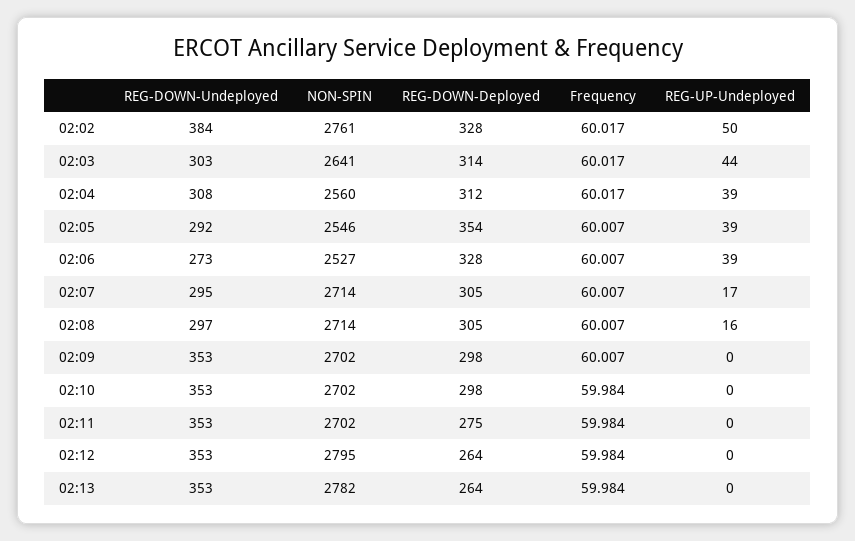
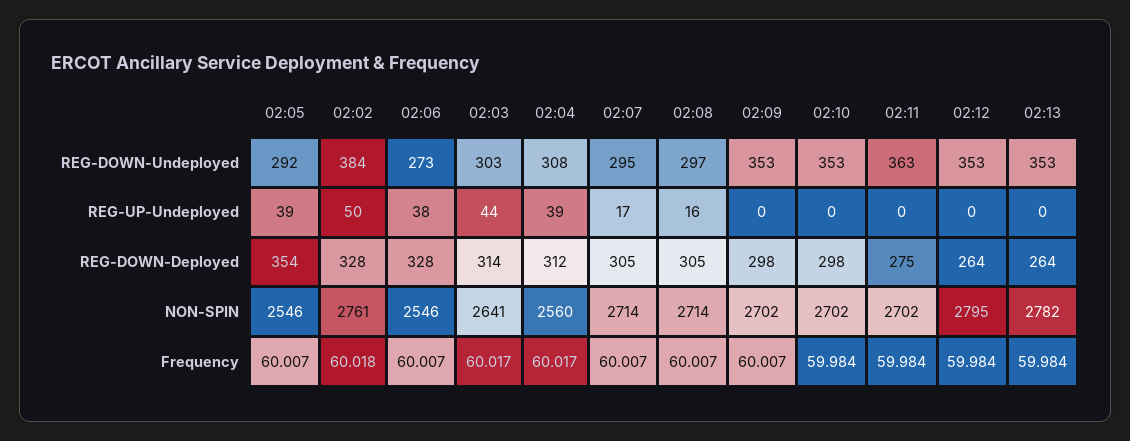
  {
    "REG-DOWN-Undeployed": {
      "02:02": 384,
      "02:03": 303,
      "02:04": 308,
      "02:05": 292,
      "02:06": 273,
      "02:07": 295,
      "02:08": 297,
      "02:09": 353,
      "02:10": 353,
-     "02:11": 353,
+     "02:11": 363,
      "02:12": 353,
      "02:13": 353
    },
    "NON-SPIN": {
      "02:02": 2761,
      "02:03": 2641,
      "02:04": 2560,
      "02:05": 2546,
-     "02:06": 2527,
+     "02:06": 2546,
      "02:07": 2714,
      "02:08": 2714,
      "02:09": 2702,
      "02:10": 2702,
      "02:11": 2702,
      "02:12": 2795,
      "02:13": 2782
    },
    "REG-DOWN-Deployed": {
      "02:02": 328,
      "02:03": 314,
      "02:04": 312,
      "02:05": 354,
      "02:06": 328,
      "02:07": 305,
      "02:08": 305,
      "02:09": 298,
      "02:10": 298,
      "02:11": 275,
      "02:12": 264,
      "02:13": 264
    },
    "Frequency": {
-     "02:02": 60.017,
+     "02:02": 60.018,
      "02:03": 60.017,
      "02:04": 60.017,
      "02:05": 60.007,
      "02:06": 60.007,
      "02:07": 60.007,
      "02:08": 60.007,
      "02:09": 60.007,
      "02:10": 59.984,
      "02:11": 59.984,
      "02:12": 59.984,
      "02:13": 59.984
    },
    "REG-UP-Undeployed": {
      "02:02": 50,
      "02:03": 44,
      "02:04": 39,
      "02:05": 39,
-     "02:06": 39,
+     "02:06": 38,
      "02:07": 17,
      "02:08": 16,
      "02:09": 0,
      "02:10": 0,
      "02:11": 0,
      "02:12": 0,
      "02:13": 0
    }
  }

